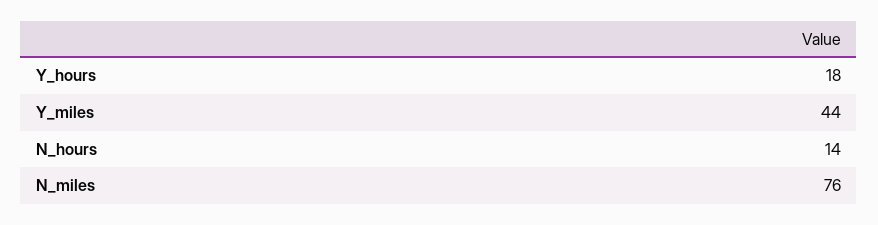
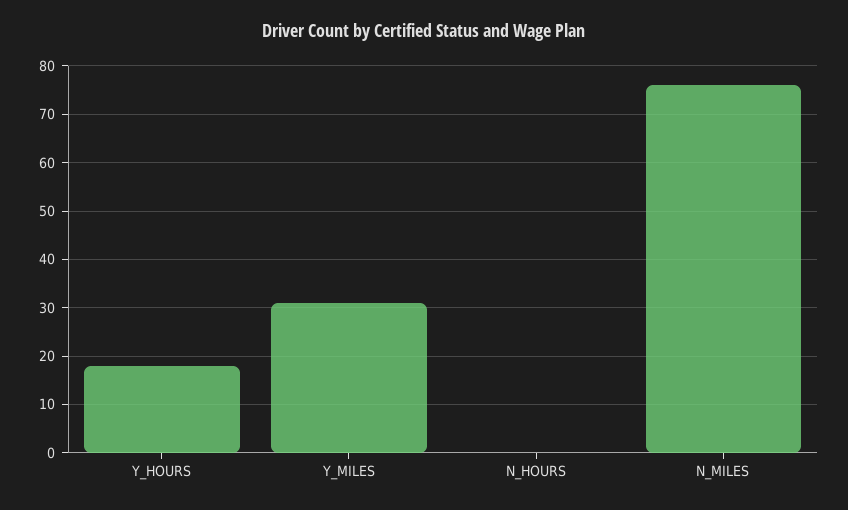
  {
    "Y_hours": 18,
-   "Y_miles": 44,
+   "Y_miles": 30,
-   "N_hours": 14,
+   "N_hours": 0,
    "N_miles": 76
  }

